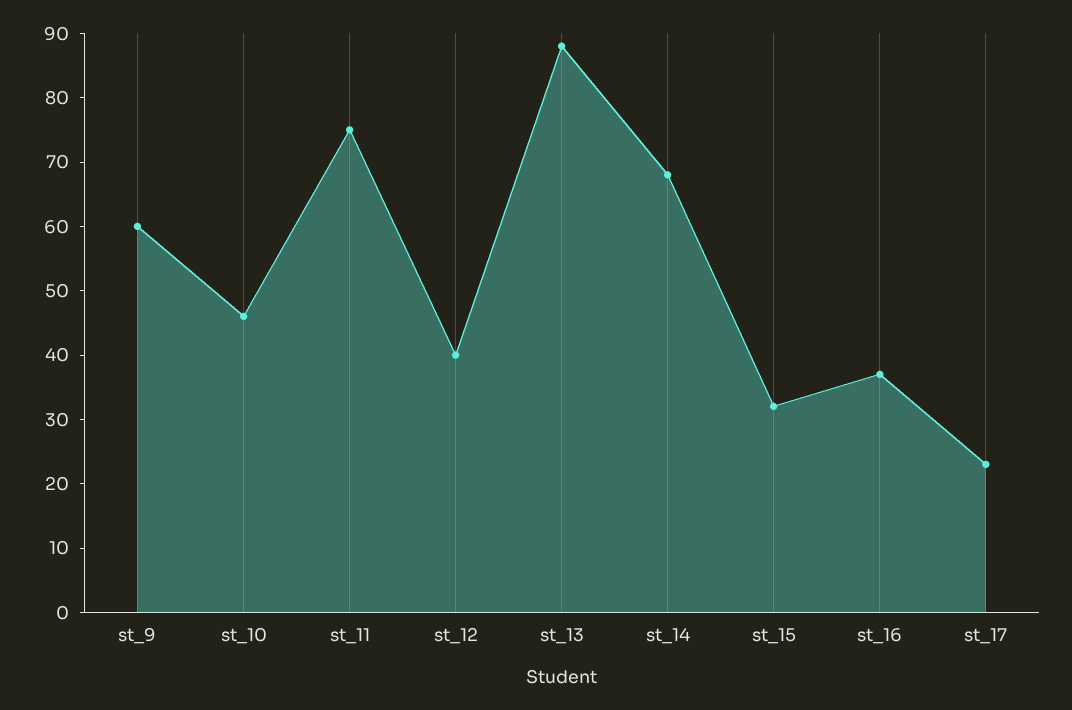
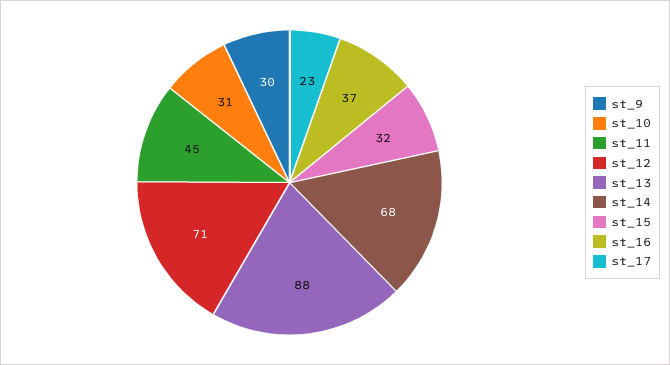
  {
-   "st_9": 60,
+   "st_9": 30,
-   "st_10": 45,
+   "st_10": 31,
-   "st_11": 75,
+   "st_11": 45,
-   "st_12": 40,
+   "st_12": 71,
    "st_13": 88,
    "st_14": 68,
    "st_15": 32,
    "st_16": 37,
    "st_17": 23
  }

